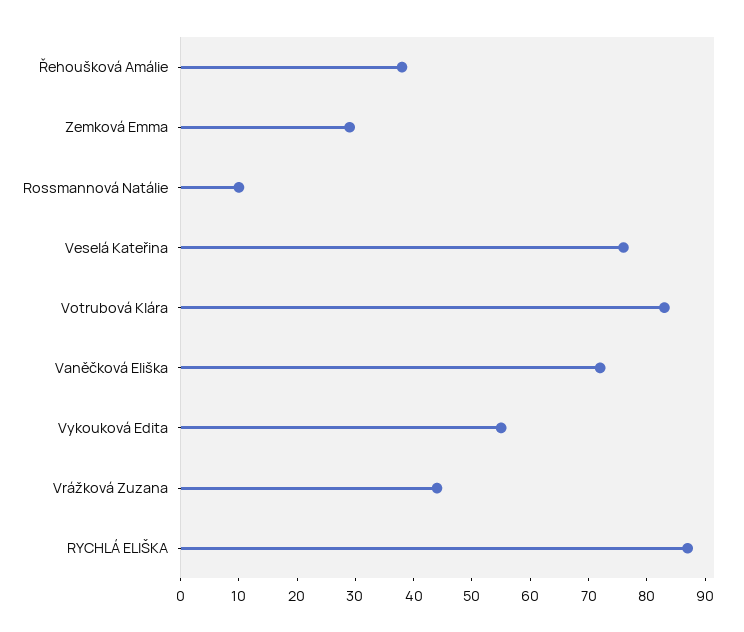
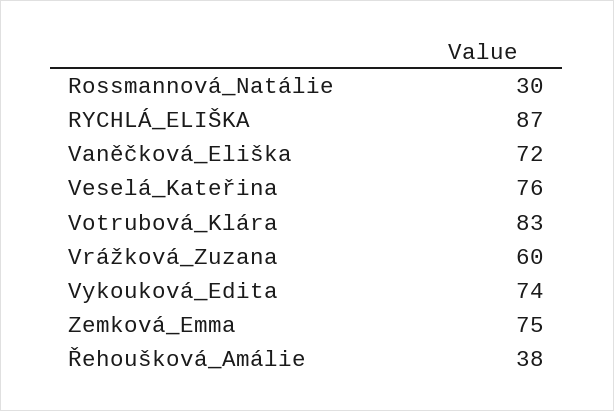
  {
    "Řehoušková Amálie": 38,
-   "Zemková Emma": 30,
+   "Zemková Emma": 75,
-   "Rossmannová Natálie": 10,
+   "Rossmannová Natálie": 30,
    "Veselá Kateřina": 76,
    "Votrubová Klára": 83,
    "Vaněčková Eliška": 72,
-   "Vykouková Edita": 55,
+   "Vykouková Edita": 74,
-   "Vrážková Zuzana": 45,
+   "Vrážková Zuzana": 60,
    "RYCHLÁ ELIŠKA": 87
  }

